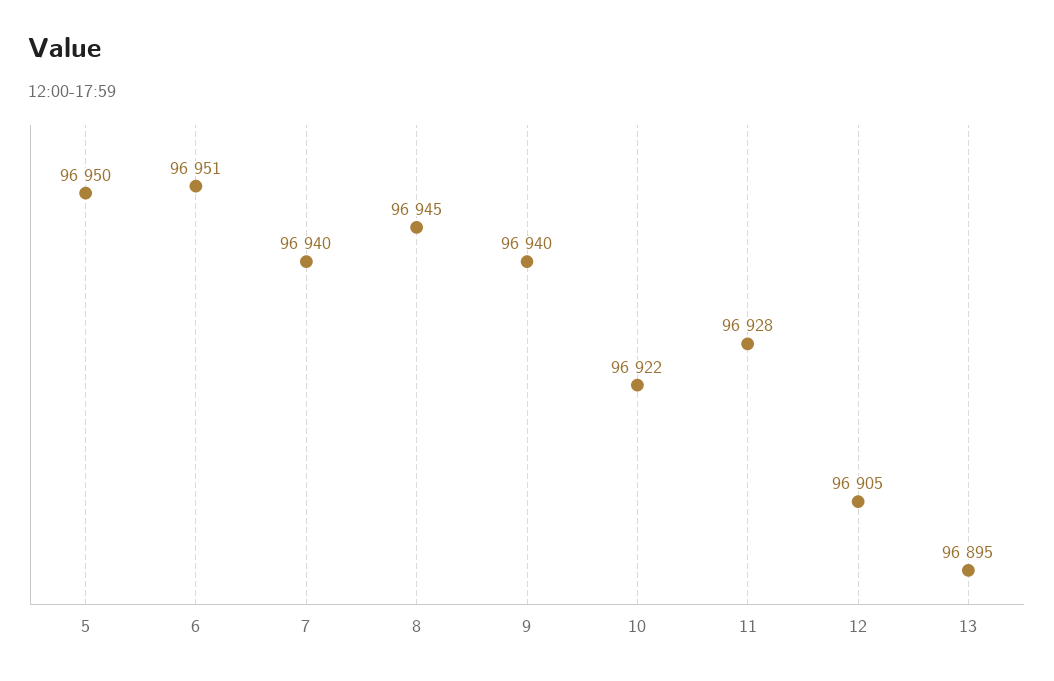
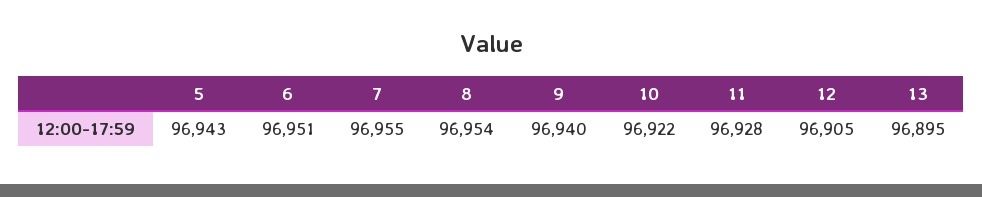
  {
-   "5": 96950,
+   "5": 96943,
    "6": 96951,
-   "7": 96940,
+   "7": 96955,
-   "8": 96945,
+   "8": 96954,
    "9": 96940,
    "10": 96922,
    "11": 96928,
    "12": 96905,
    "13": 96895
  }

